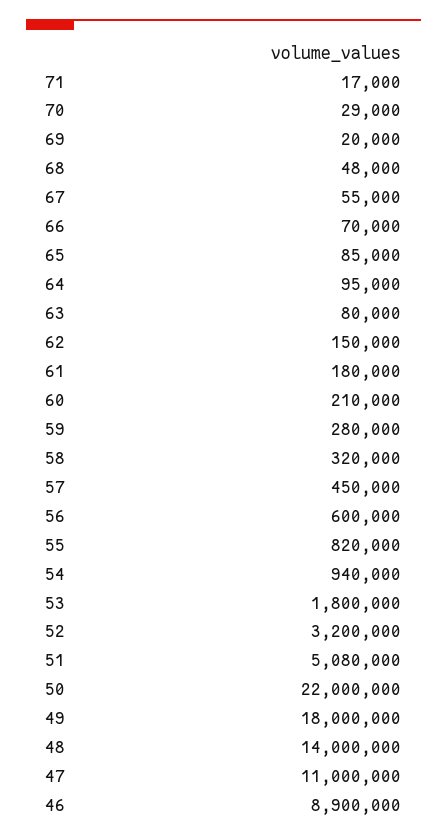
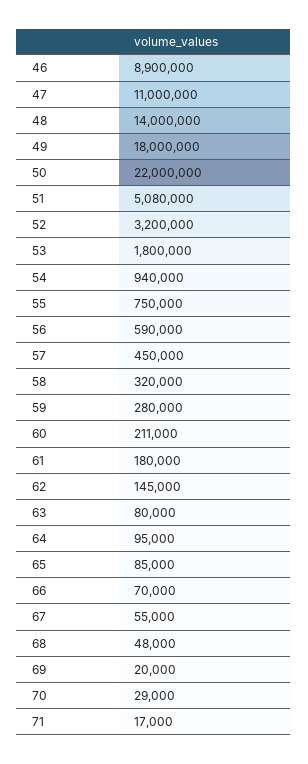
  {
    "71": 17000,
    "70": 29000,
    "69": 20000,
    "68": 48000,
    "67": 55000,
    "66": 70000,
    "65": 85000,
    "64": 95000,
    "63": 80000,
-   "62": 150000,
+   "62": 145000,
    "61": 180000,
-   "60": 210000,
+   "60": 211000,
    "59": 280000,
    "58": 320000,
    "57": 450000,
-   "56": 600000,
+   "56": 590000,
-   "55": 820000,
+   "55": 750000,
    "54": 940000,
    "53": 1800000,
    "52": 3200000,
    "51": 5080000,
    "50": 22000000,
    "49": 18000000,
    "48": 14000000,
    "47": 11000000,
    "46": 8900000
  }

